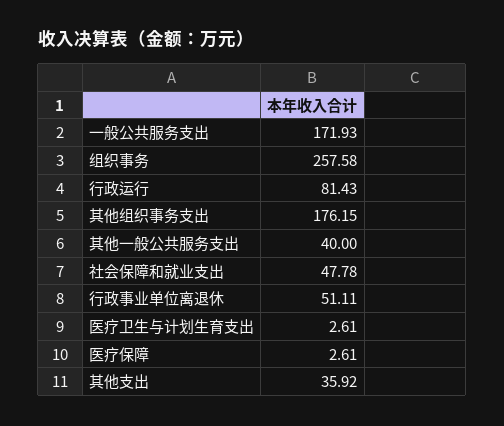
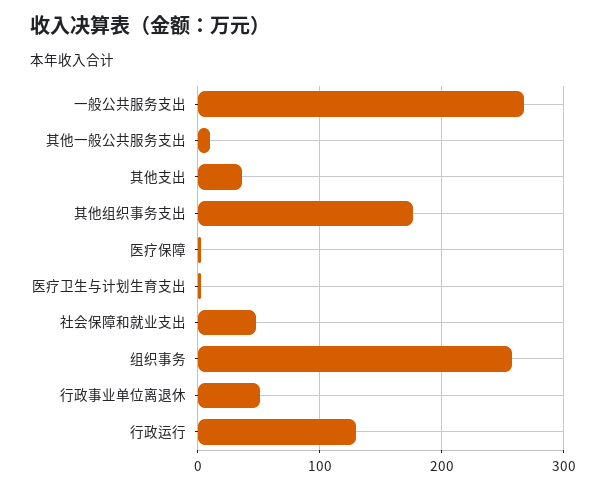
  {
-   "一般公共服务支出": 171.93,
+   "一般公共服务支出": 270,
    "组织事务": 257.58,
-   "行政运行": 81.43,
+   "行政运行": 130,
    "其他组织事务支出": 176.15,
-   "其他一般公共服务支出": 40,
+   "其他一般公共服务支出": 10,
    "社会保障和就业支出": 47.78,
    "行政事业单位离退休": 51.11,
    "医疗卫生与计划生育支出": 2.61,
    "医疗保障": 2.61,
    "其他支出": 35.92
  }

